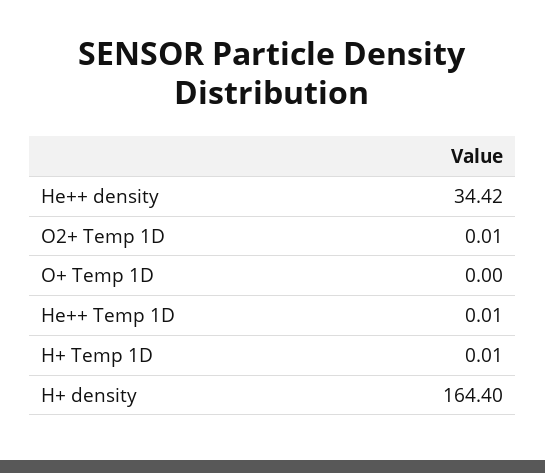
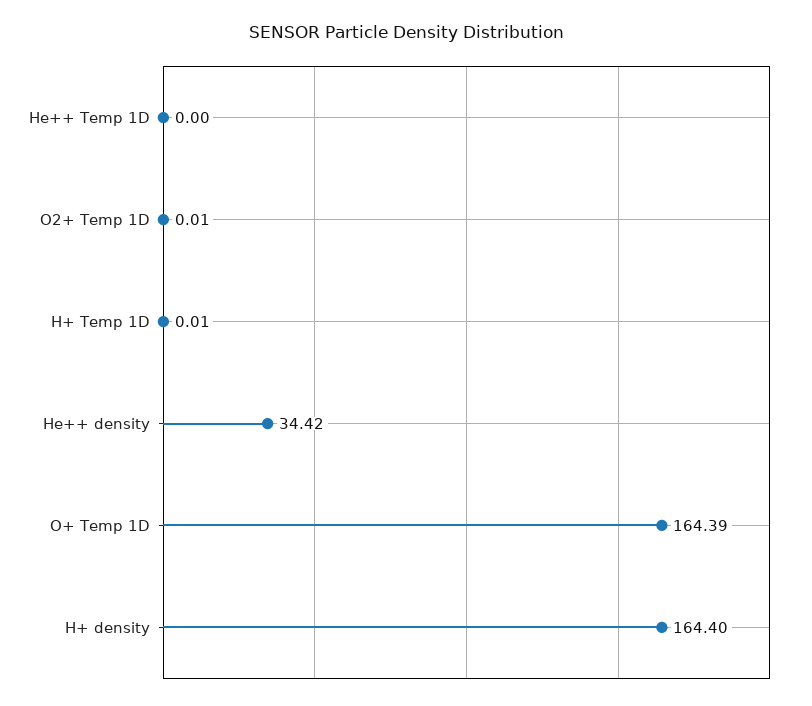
  {
    "He++ density": 34.42,
    "O2+ Temp 1D": 0.01,
-   "O+ Temp 1D": 0,
+   "O+ Temp 1D": 164.39,
-   "He++ Temp 1D": 0.01,
+   "He++ Temp 1D": 0,
    "H+ Temp 1D": 0.01,
    "H+ density": 164.4
  }

